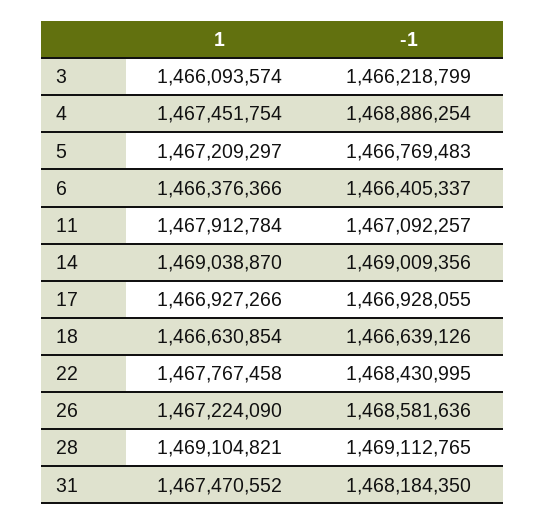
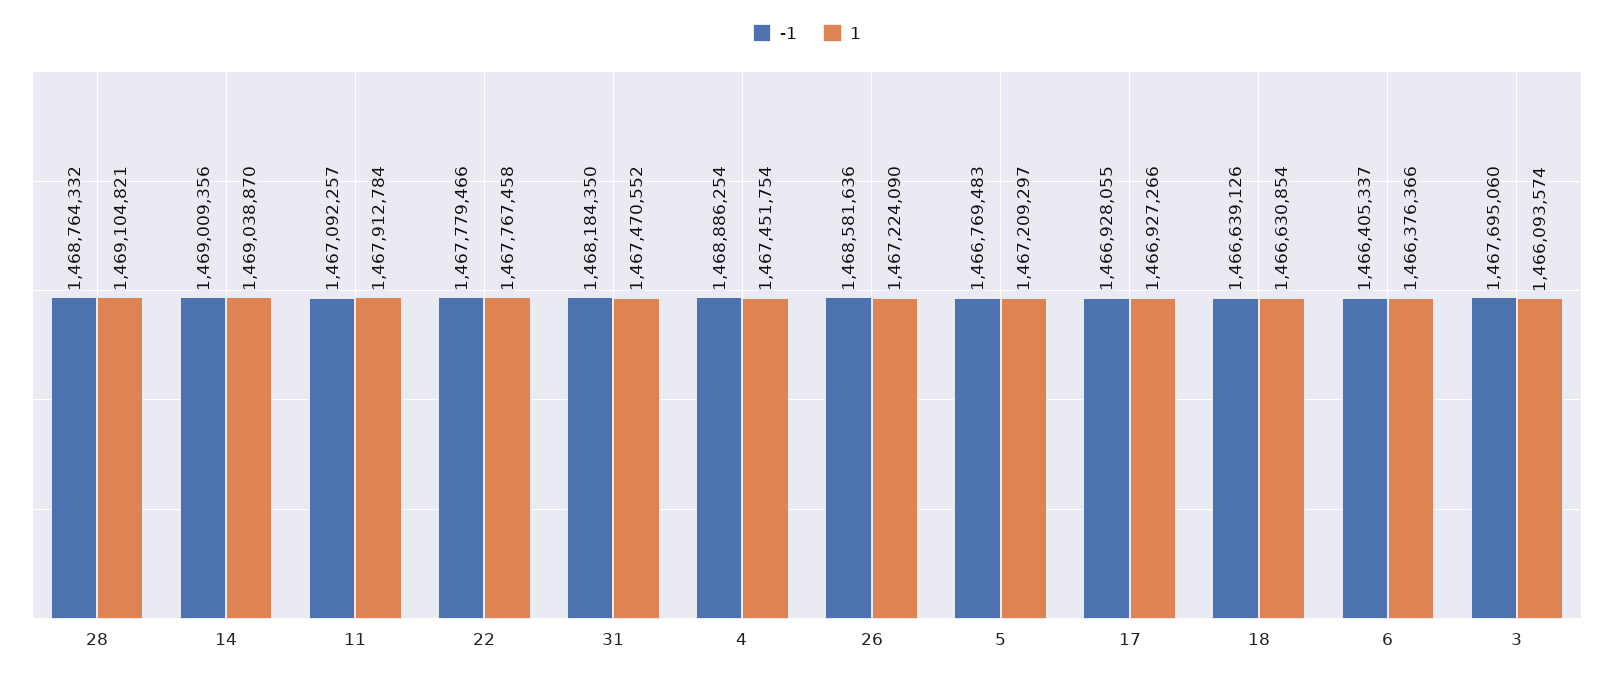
  {
    "1": {
      "3": 1466093574,
      "4": 1467451754,
      "5": 1467209297,
      "6": 1466376366,
      "11": 1467912784,
      "14": 1469038870,
      "17": 1466927266,
      "18": 1466630854,
      "22": 1467767458,
      "26": 1467224090,
      "28": 1469104821,
      "31": 1467470552
    },
    "-1": {
-     "3": 1466218799,
+     "3": 1467695060,
      "4": 1468886254,
      "5": 1466769483,
      "6": 1466405337,
      "11": 1467092257,
      "14": 1469009356,
      "17": 1466928055,
      "18": 1466639126,
-     "22": 1468430995,
+     "22": 1467779466,
      "26": 1468581636,
-     "28": 1469112765,
+     "28": 1468764332,
      "31": 1468184350
    }
  }

